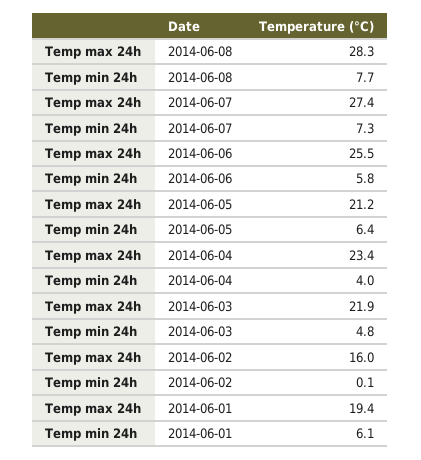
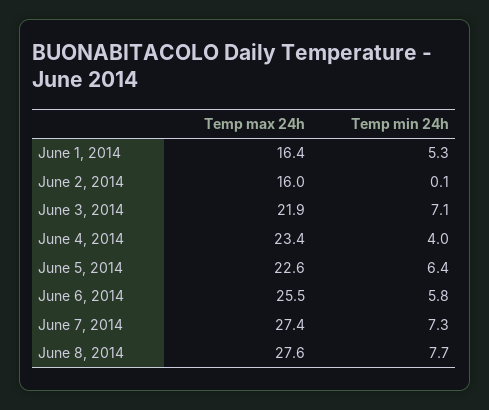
  {
    "Temp max 24h": {
-     "2014-06-08": 28.3,
+     "2014-06-08": 27.6,
      "2014-06-07": 27.4,
      "2014-06-06": 25.5,
-     "2014-06-05": 21.2,
+     "2014-06-05": 22.6,
      "2014-06-04": 23.4,
      "2014-06-03": 21.9,
      "2014-06-02": 16,
-     "2014-06-01": 19.4
+     "2014-06-01": 16.4
    },
    "Temp min 24h": {
      "2014-06-08": 7.7,
      "2014-06-07": 7.3,
      "2014-06-06": 5.8,
      "2014-06-05": 6.4,
      "2014-06-04": 4,
-     "2014-06-03": 4.8,
+     "2014-06-03": 7.1,
      "2014-06-02": 0.1,
-     "2014-06-01": 6.1
+     "2014-06-01": 5.3
    }
  }

